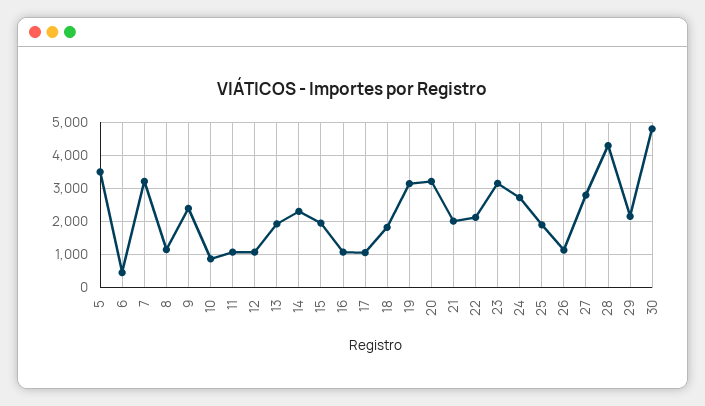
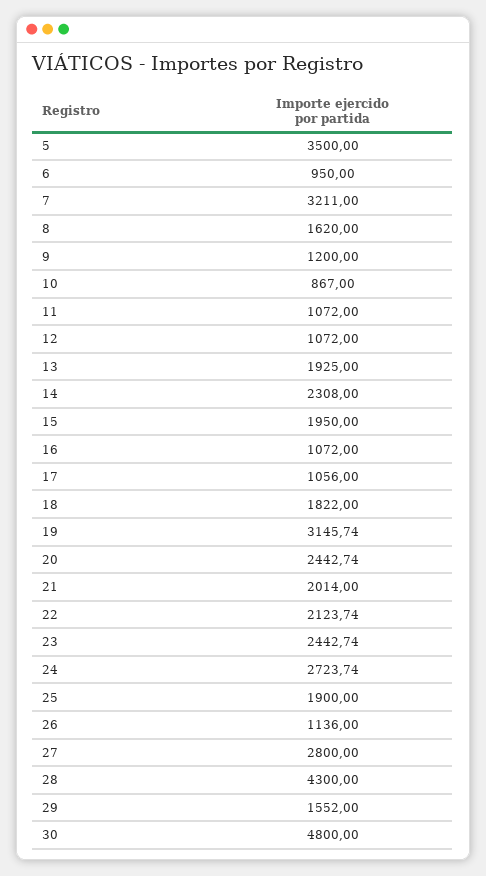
  {
    "5": 3500,
-   "6": 400,
+   "6": 950,
    "7": 3211,
-   "8": 1200,
+   "8": 1620,
-   "9": 2400,
+   "9": 1200,
    "10": 867,
    "11": 1072,
    "12": 1072,
    "13": 1925,
    "14": 2308,
    "15": 1950,
    "16": 1072,
    "17": 1056,
    "18": 1822,
    "19": 3145.74,
-   "20": 3200,
+   "20": 2442.74,
    "21": 2014,
    "22": 2123.74,
-   "23": 3200,
+   "23": 2442.74,
    "24": 2723.74,
    "25": 1900,
    "26": 1136,
    "27": 2800,
    "28": 4300,
-   "29": 2200,
+   "29": 1552,
    "30": 4800
  }

